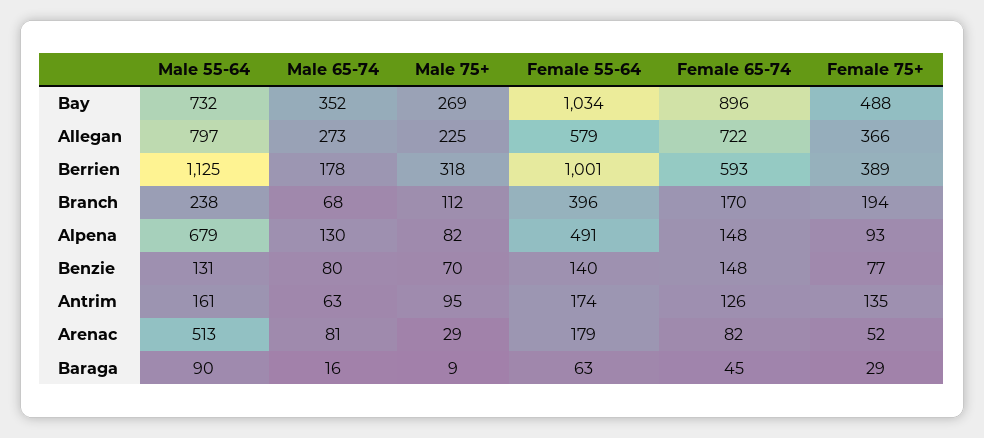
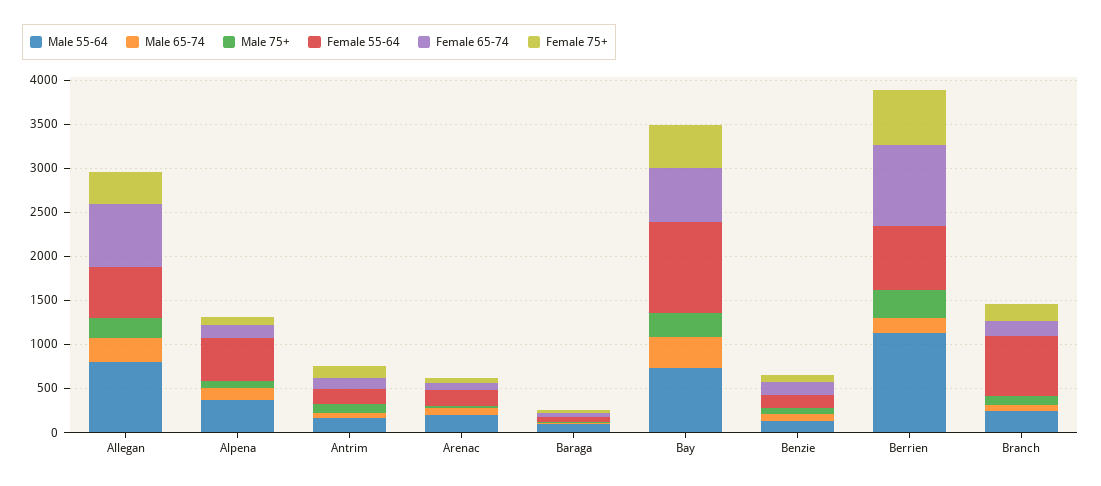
  {
    "Male 55-64": {
      "Bay": 732,
      "Allegan": 797,
      "Berrien": 1125,
      "Branch": 238,
-     "Alpena": 679,
+     "Alpena": 400,
      "Benzie": 131,
      "Antrim": 161,
-     "Arenac": 513,
+     "Arenac": 200,
      "Baraga": 90
    },
    "Male 65-74": {
      "Bay": 352,
      "Allegan": 273,
      "Berrien": 178,
      "Branch": 68,
      "Alpena": 130,
      "Benzie": 80,
      "Antrim": 63,
      "Arenac": 81,
      "Baraga": 16
    },
    "Male 75+": {
      "Bay": 269,
      "Allegan": 225,
      "Berrien": 318,
      "Branch": 112,
      "Alpena": 82,
      "Benzie": 70,
      "Antrim": 95,
      "Arenac": 29,
      "Baraga": 9
    },
    "Female 55-64": {
      "Bay": 1034,
      "Allegan": 579,
-     "Berrien": 1001,
+     "Berrien": 700,
-     "Branch": 396,
+     "Branch": 700,
      "Alpena": 491,
      "Benzie": 140,
      "Antrim": 174,
      "Arenac": 179,
      "Baraga": 63
    },
    "Female 65-74": {
-     "Bay": 896,
+     "Bay": 600,
      "Allegan": 722,
-     "Berrien": 593,
+     "Berrien": 900,
      "Branch": 170,
      "Alpena": 148,
      "Benzie": 148,
      "Antrim": 126,
      "Arenac": 82,
      "Baraga": 45
    },
    "Female 75+": {
      "Bay": 488,
      "Allegan": 366,
-     "Berrien": 389,
+     "Berrien": 600,
      "Branch": 194,
      "Alpena": 93,
      "Benzie": 77,
      "Antrim": 135,
      "Arenac": 52,
      "Baraga": 29
    }
  }

